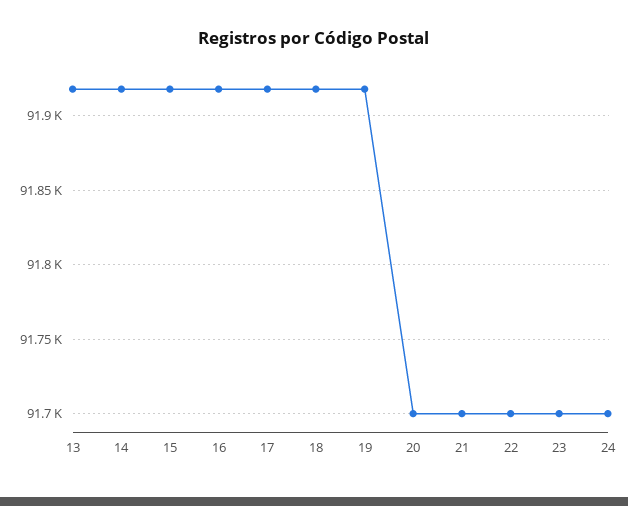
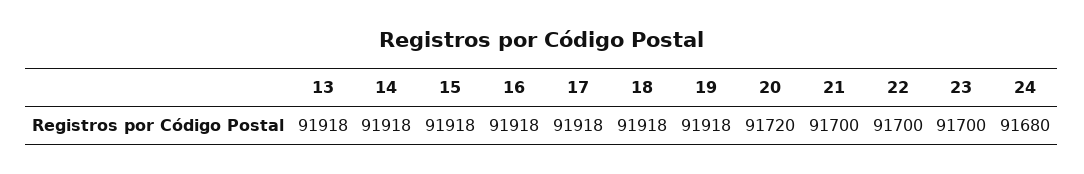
  {
    "13": 91918,
    "14": 91918,
    "15": 91918,
    "16": 91918,
    "17": 91918,
    "18": 91918,
    "19": 91918,
-   "20": 91700,
+   "20": 91720,
    "21": 91700,
    "22": 91700,
    "23": 91700,
-   "24": 91700
+   "24": 91680
  }

